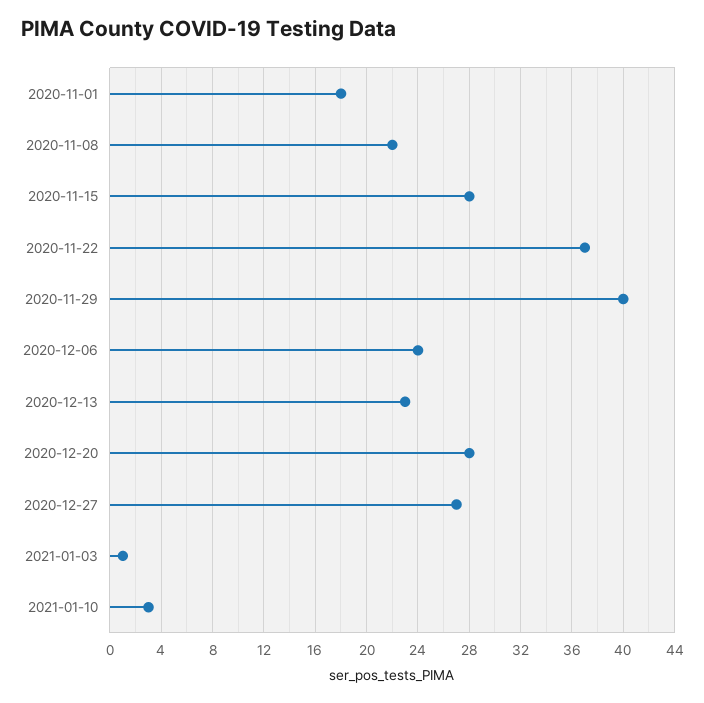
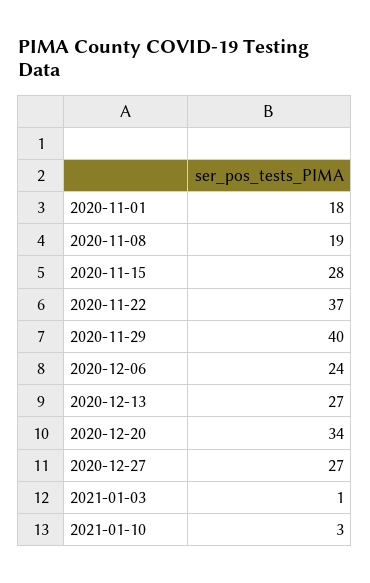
  {
    "2020-11-01": 18,
-   "2020-11-08": 22,
+   "2020-11-08": 19,
    "2020-11-15": 28,
    "2020-11-22": 37,
    "2020-11-29": 40,
    "2020-12-06": 24,
-   "2020-12-13": 23,
+   "2020-12-13": 27,
-   "2020-12-20": 28,
+   "2020-12-20": 34,
    "2020-12-27": 27,
    "2021-01-03": 1,
    "2021-01-10": 3
  }

